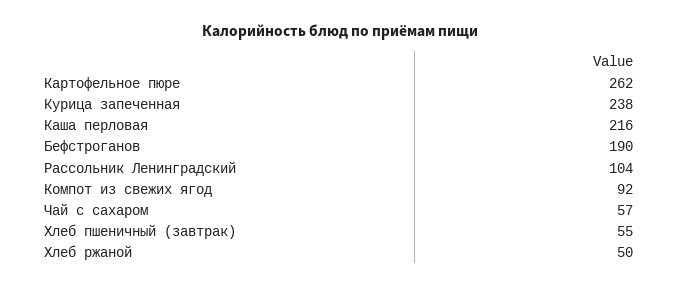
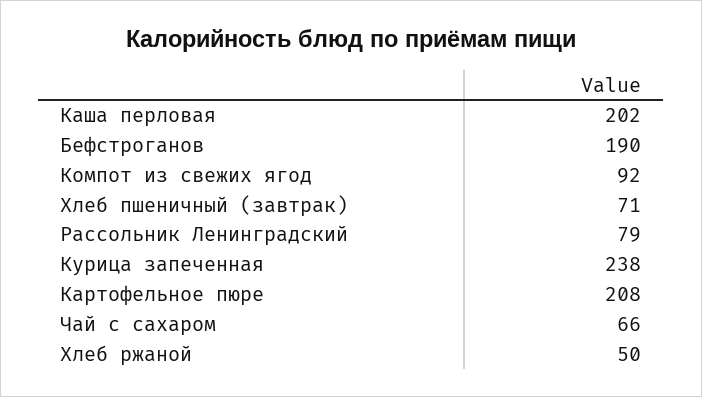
  {
-   "Картофельное пюре": 262,
+   "Картофельное пюре": 208,
    "Курица запеченная": 238,
-   "Каша перловая": 216,
+   "Каша перловая": 202,
    "Бефстроганов": 190,
-   "Рассольник Ленинградский": 104,
+   "Рассольник Ленинградский": 79,
    "Компот из свежих ягод": 92,
-   "Чай с сахаром": 57,
+   "Чай с сахаром": 66,
-   "Хлеб пшеничный (завтрак)": 55,
+   "Хлеб пшеничный (завтрак)": 71,
    "Хлеб ржаной": 50
  }

